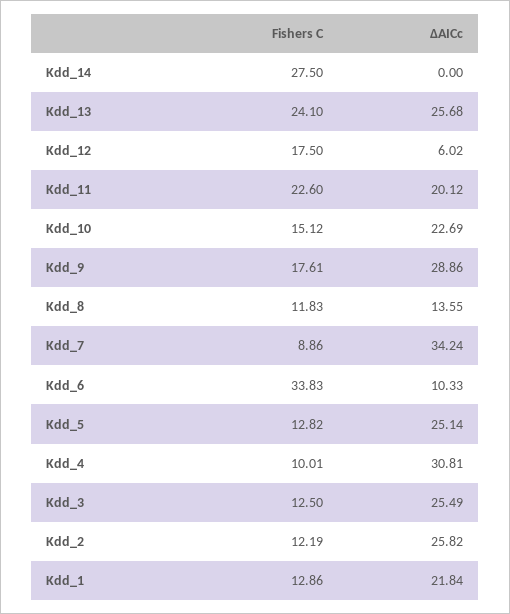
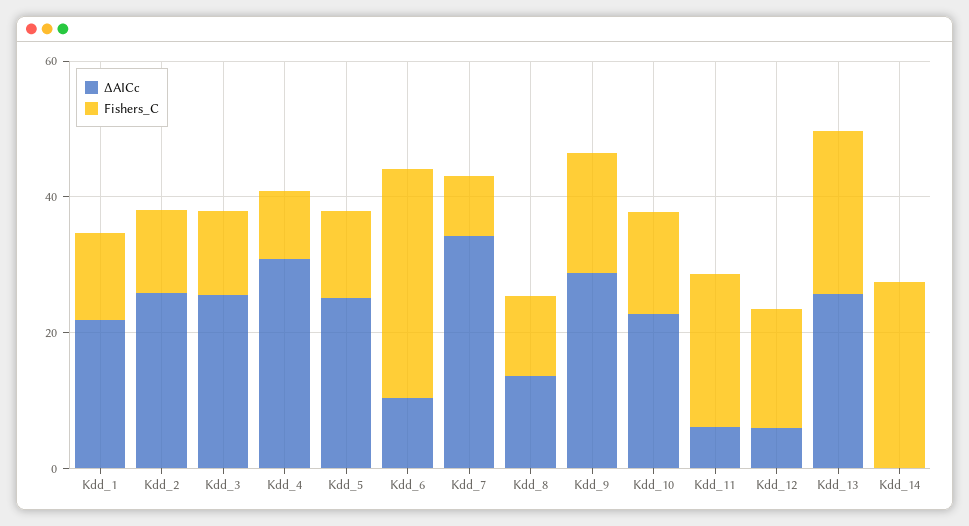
  {
    "Fishers C": {
      "Kdd_14": 27.5,
      "Kdd_13": 24.1,
      "Kdd_12": 17.5,
      "Kdd_11": 22.6,
      "Kdd_10": 15.12,
      "Kdd_9": 17.61,
      "Kdd_8": 11.83,
      "Kdd_7": 8.86,
      "Kdd_6": 33.83,
      "Kdd_5": 12.82,
      "Kdd_4": 10.01,
      "Kdd_3": 12.5,
      "Kdd_2": 12.19,
      "Kdd_1": 12.86
    },
    "ΔAICc": {
      "Kdd_14": 0,
      "Kdd_13": 25.68,
      "Kdd_12": 6.02,
-     "Kdd_11": 20.12,
+     "Kdd_11": 5,
      "Kdd_10": 22.69,
      "Kdd_9": 28.86,
      "Kdd_8": 13.55,
      "Kdd_7": 34.24,
      "Kdd_6": 10.33,
      "Kdd_5": 25.14,
      "Kdd_4": 30.81,
      "Kdd_3": 25.49,
      "Kdd_2": 25.82,
      "Kdd_1": 21.84
    }
  }

